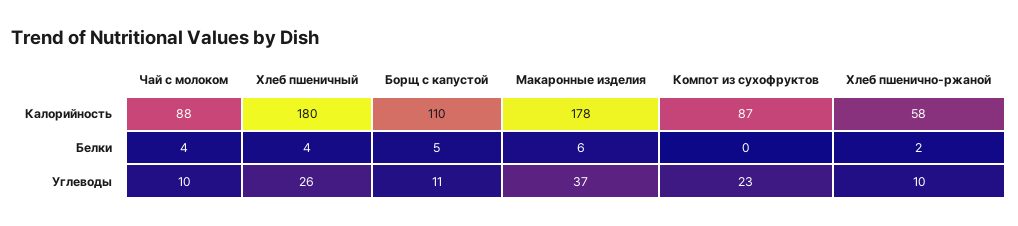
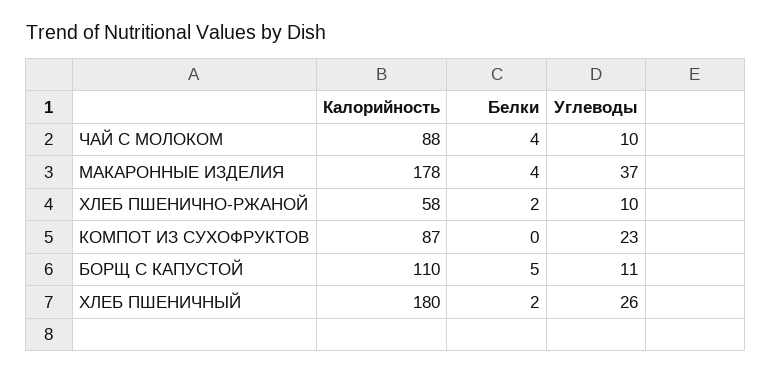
  {
    "Чай с молоком": {
      "Калорийность": 88,
      "Белки": 4,
      "Углеводы": 10
    },
    "Хлеб пшеничный": {
      "Калорийность": 180,
-     "Белки": 4,
+     "Белки": 2,
      "Углеводы": 26
    },
    "Борщ с капустой": {
      "Калорийность": 110,
      "Белки": 5,
      "Углеводы": 11
    },
    "Макаронные изделия": {
      "Калорийность": 178,
-     "Белки": 6,
+     "Белки": 4,
      "Углеводы": 37
    },
    "Компот из сухофруктов": {
      "Калорийность": 87,
      "Белки": 0,
      "Углеводы": 23
    },
    "Хлеб пшенично-ржаной": {
      "Калорийность": 58,
      "Белки": 2,
      "Углеводы": 10
    }
  }

